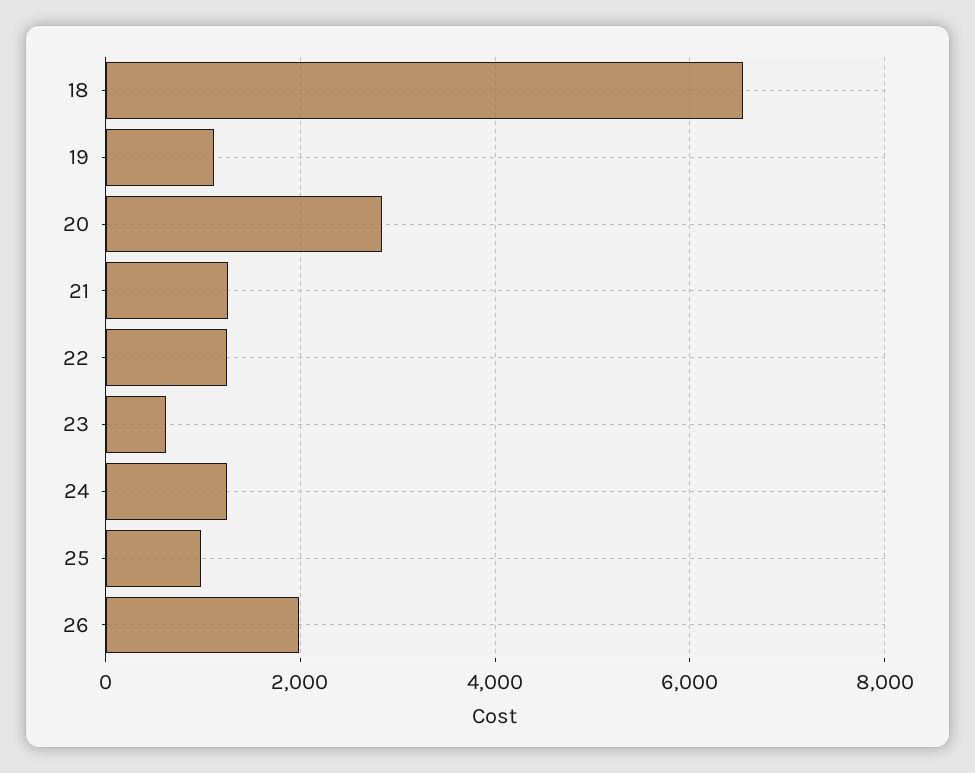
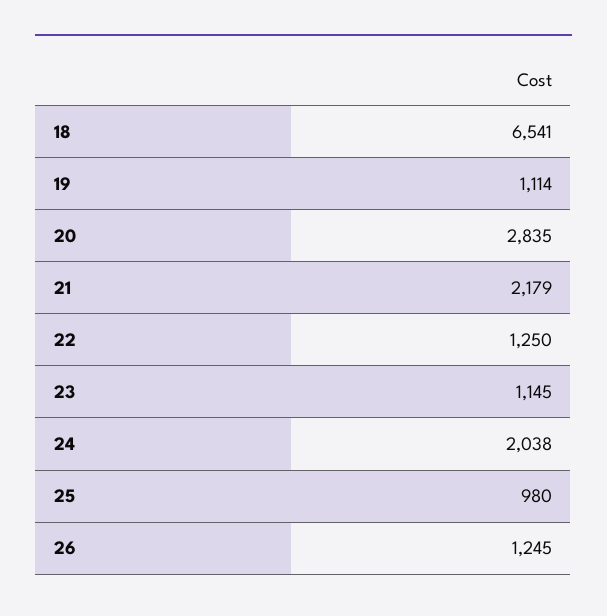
  {
    "18": 6541,
    "19": 1114,
    "20": 2835,
-   "21": 1200,
+   "21": 2179,
    "22": 1250,
-   "23": 600,
+   "23": 1145,
-   "24": 1200,
+   "24": 2038,
    "25": 980,
-   "26": 2000
+   "26": 1245
  }

